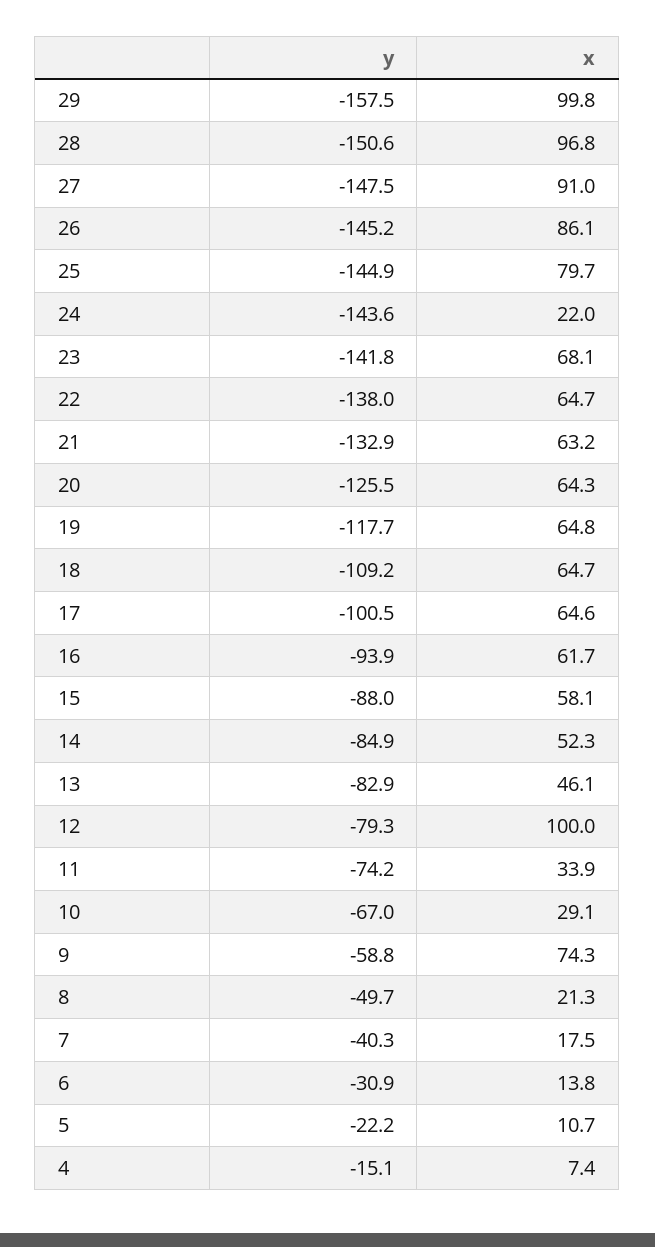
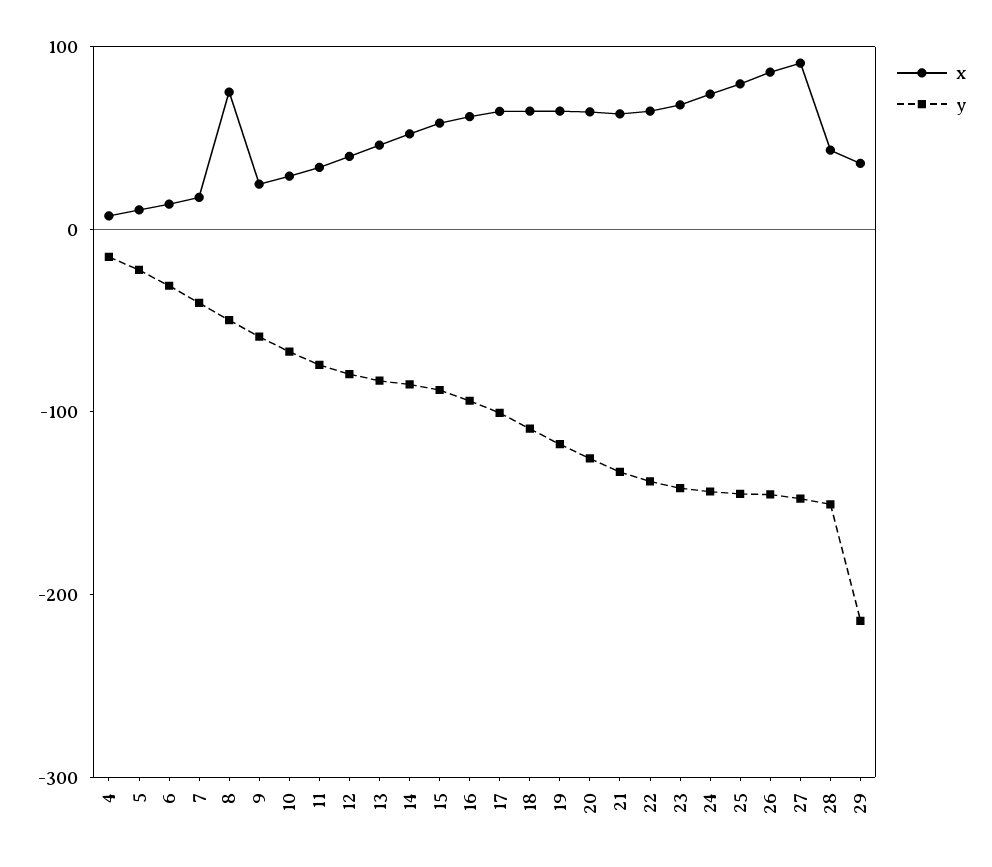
  {
    "y": {
-     "29": -157.5,
+     "29": -220,
      "28": -150.6,
      "27": -147.5,
      "26": -145.2,
      "25": -144.9,
      "24": -143.6,
      "23": -141.8,
      "22": -138,
      "21": -132.9,
      "20": -125.5,
      "19": -117.7,
      "18": -109.2,
      "17": -100.5,
      "16": -93.9,
      "15": -88,
      "14": -84.9,
      "13": -82.9,
      "12": -79.3,
      "11": -74.2,
      "10": -67,
      "9": -58.8,
      "8": -49.7,
      "7": -40.3,
      "6": -30.9,
      "5": -22.2,
      "4": -15.1
    },
    "x": {
-     "29": 99.8,
+     "29": 40,
-     "28": 96.8,
+     "28": 40,
      "27": 91,
      "26": 86.1,
      "25": 79.7,
-     "24": 22,
+     "24": 80,
      "23": 68.1,
      "22": 64.7,
      "21": 63.2,
      "20": 64.3,
      "19": 64.8,
      "18": 64.7,
      "17": 64.6,
      "16": 61.7,
      "15": 58.1,
      "14": 52.3,
      "13": 46.1,
-     "12": 100,
+     "12": 40,
      "11": 33.9,
      "10": 29.1,
-     "9": 74.3,
+     "9": 20,
-     "8": 21.3,
+     "8": 80,
      "7": 17.5,
      "6": 13.8,
      "5": 10.7,
      "4": 7.4
    }
  }

